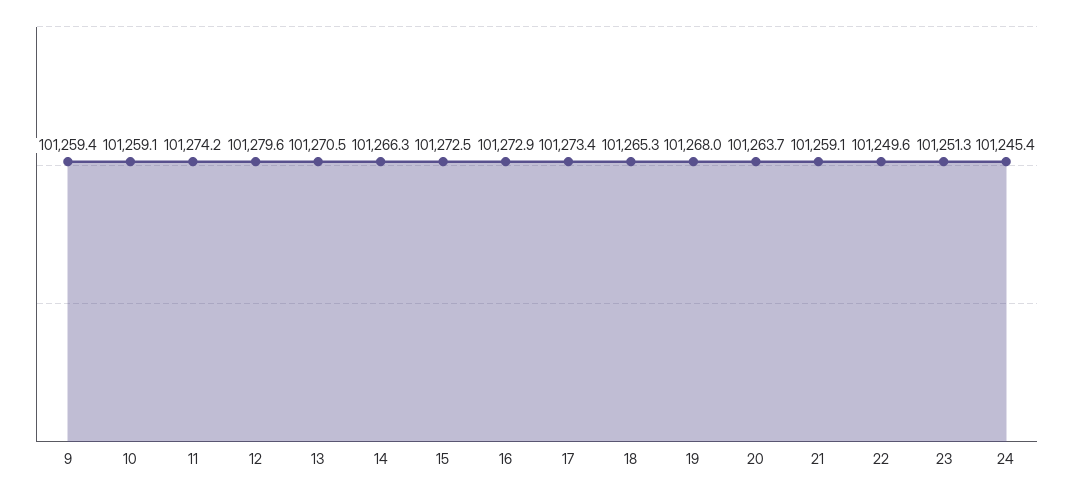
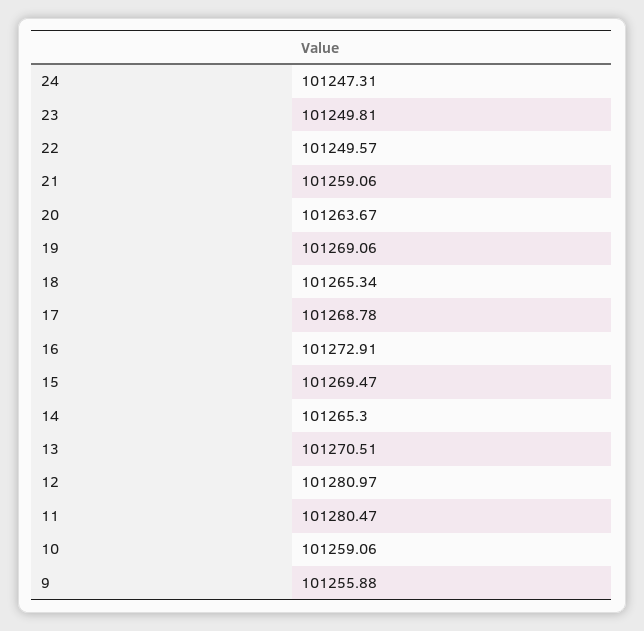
  {
-   "9": 101259.4,
+   "9": 101255.88,
    "10": 101259.06,
-   "11": 101274.2,
+   "11": 101280.47,
-   "12": 101279.6,
+   "12": 101280.97,
    "13": 101270.51,
-   "14": 101266.3,
+   "14": 101265.3,
-   "15": 101272.5,
+   "15": 101269.47,
    "16": 101272.91,
-   "17": 101273.4,
+   "17": 101268.78,
    "18": 101265.34,
-   "19": 101268,
+   "19": 101269.06,
    "20": 101263.67,
    "21": 101259.06,
    "22": 101249.57,
-   "23": 101251.3,
+   "23": 101249.81,
-   "24": 101245.4
+   "24": 101247.31
  }

